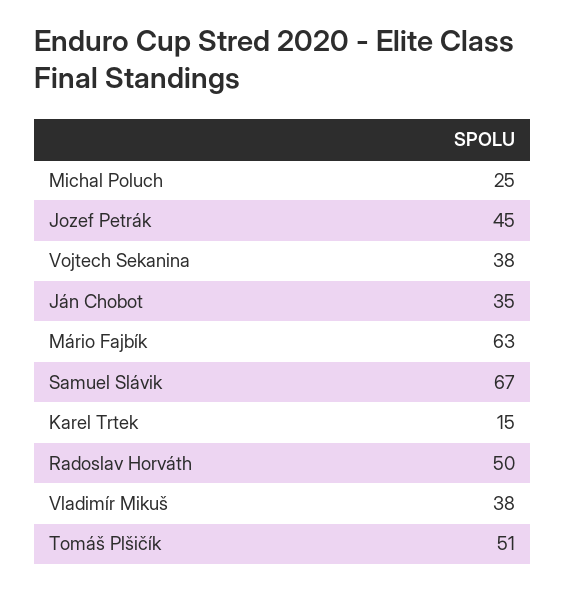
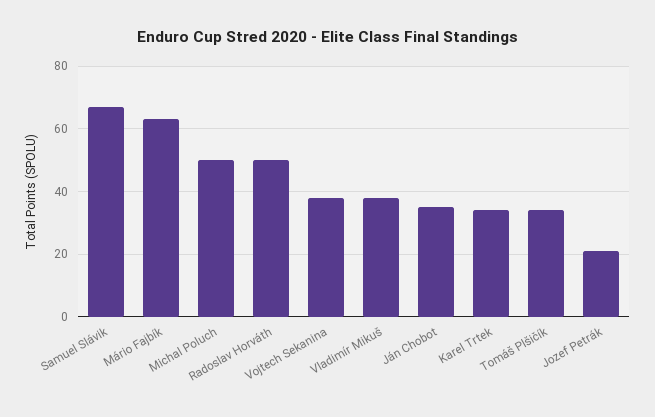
  {
-   "Michal Poluch": 25,
+   "Michal Poluch": 50,
-   "Jozef Petrák": 45,
+   "Jozef Petrák": 20,
    "Vojtech Sekanina": 38,
    "Ján Chobot": 35,
    "Mário Fajbík": 63,
    "Samuel Slávik": 67,
-   "Karel Trtek": 15,
+   "Karel Trtek": 35,
    "Radoslav Horváth": 50,
    "Vladimír Mikuš": 38,
-   "Tomáš Plšičík": 51
+   "Tomáš Plšičík": 35
  }

